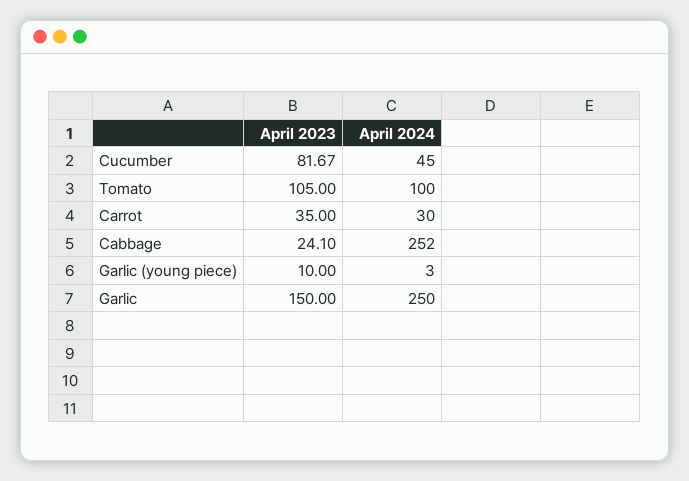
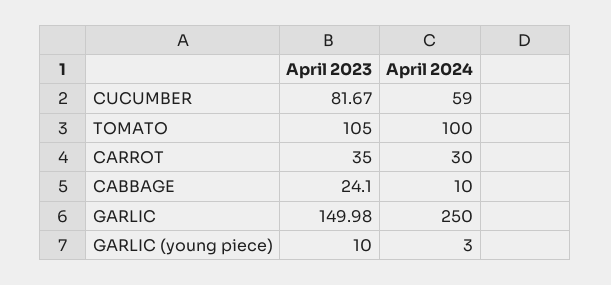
  {
    "April 2023": {
      "Cucumber": 81.67,
      "Tomato": 105,
      "Carrot": 35,
      "Cabbage": 24.1,
      "Garlic (young piece)": 10,
-     "Garlic": 150
+     "Garlic": 149.98
    },
    "April 2024": {
-     "Cucumber": 45,
+     "Cucumber": 59,
      "Tomato": 100,
      "Carrot": 30,
-     "Cabbage": 252,
+     "Cabbage": 10,
      "Garlic (young piece)": 3,
      "Garlic": 250
    }
  }

